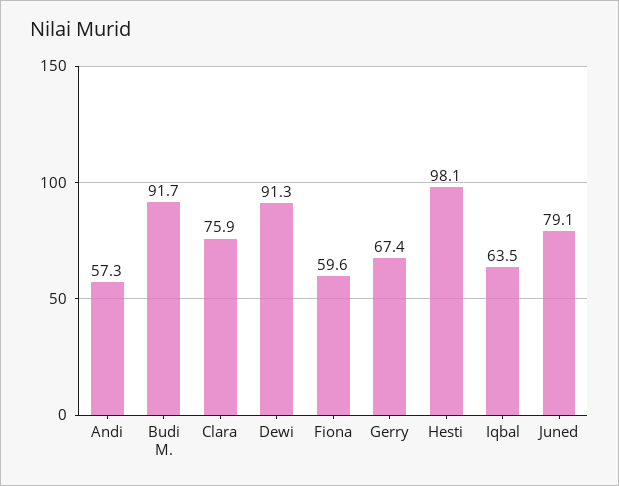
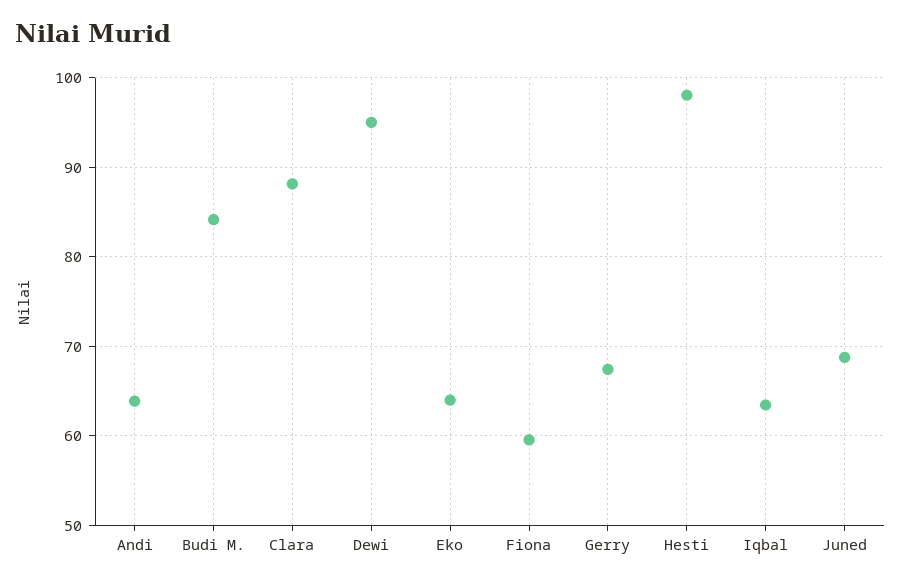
  {
-   "Andi": 57.3,
+   "Andi": 64,
-   "Budi M.": 91.7,
+   "Budi M.": 84,
-   "Clara": 75.9,
+   "Clara": 88,
-   "Dewi": 91.3,
+   "Dewi": 95,
    "Fiona": 59.6,
    "Gerry": 67.4,
    "Hesti": 98.1,
    "Iqbal": 63.5,
-   "Juned": 79.1
+   "Juned": 69,
+   "Eko": 64
  }

